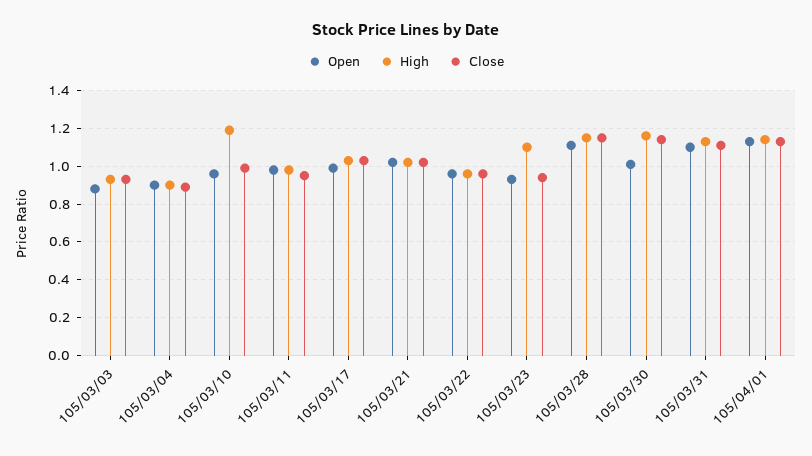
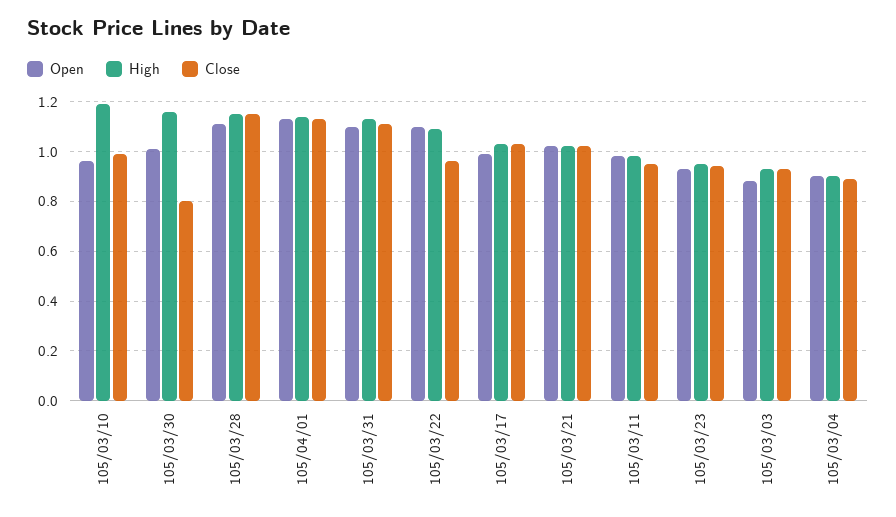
  {
    "Open": {
      "105/03/03": 0.9,
      "105/03/04": 0.9,
      "105/03/10": 0.95,
      "105/03/11": 1,
      "105/03/17": 1,
      "105/03/21": 1,
-     "105/03/22": 0.95,
+     "105/03/22": 1.1,
      "105/03/23": 0.95,
      "105/03/28": 1.1,
      "105/03/30": 1,
      "105/03/31": 1.1,
      "105/04/01": 1.15
    },
    "High": {
      "105/03/03": 0.95,
      "105/03/04": 0.9,
      "105/03/10": 1.2,
      "105/03/11": 1,
      "105/03/17": 1.05,
      "105/03/21": 1,
-     "105/03/22": 0.95,
+     "105/03/22": 1.1,
-     "105/03/23": 1.1,
+     "105/03/23": 0.95,
      "105/03/28": 1.15,
      "105/03/30": 1.15,
      "105/03/31": 1.15,
      "105/04/01": 1.15
    },
    "Close": {
      "105/03/03": 0.95,
      "105/03/04": 0.9,
      "105/03/10": 1,
      "105/03/11": 0.95,
      "105/03/17": 1.05,
      "105/03/21": 1,
      "105/03/22": 0.95,
      "105/03/23": 0.95,
      "105/03/28": 1.15,
-     "105/03/30": 1.15,
+     "105/03/30": 0.8,
      "105/03/31": 1.1,
      "105/04/01": 1.15
    }
  }

